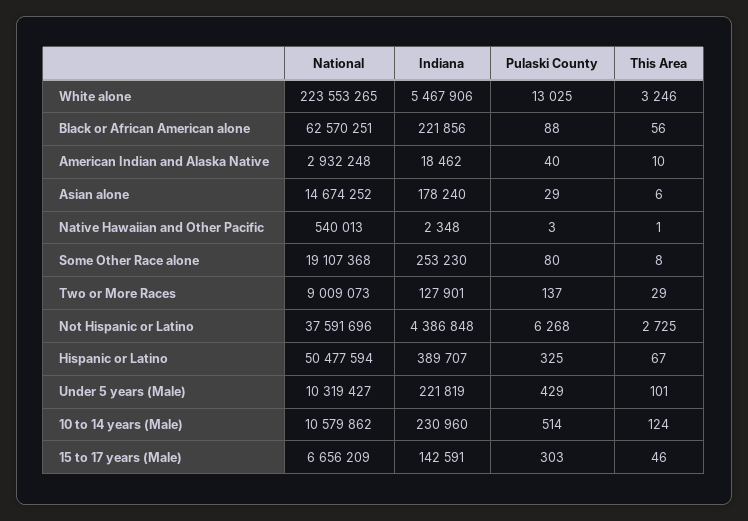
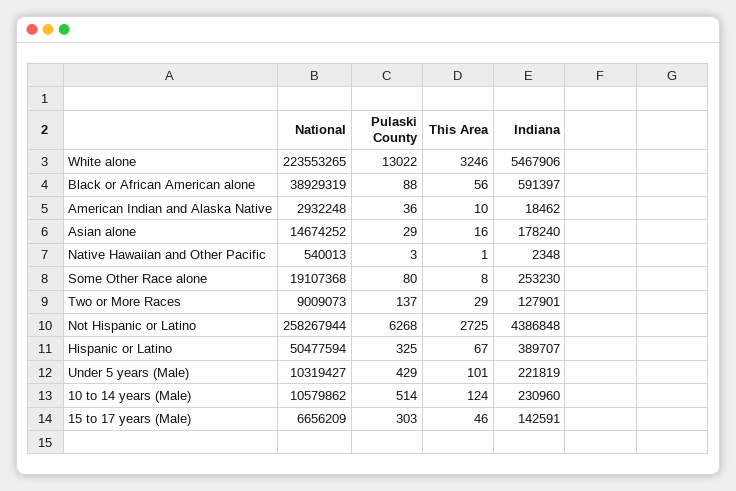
  {
    "National": {
      "White alone": 223553265,
-     "Black or African American alone": 62570251,
+     "Black or African American alone": 38929319,
      "American Indian and Alaska Native": 2932248,
      "Asian alone": 14674252,
      "Native Hawaiian and Other Pacific": 540013,
      "Some Other Race alone": 19107368,
      "Two or More Races": 9009073,
-     "Not Hispanic or Latino": 37591696,
+     "Not Hispanic or Latino": 258267944,
      "Hispanic or Latino": 50477594,
      "Under 5 years (Male)": 10319427,
      "10 to 14 years (Male)": 10579862,
      "15 to 17 years (Male)": 6656209
    },
    "Indiana": {
      "White alone": 5467906,
-     "Black or African American alone": 221856,
+     "Black or African American alone": 591397,
      "American Indian and Alaska Native": 18462,
      "Asian alone": 178240,
      "Native Hawaiian and Other Pacific": 2348,
      "Some Other Race alone": 253230,
      "Two or More Races": 127901,
      "Not Hispanic or Latino": 4386848,
      "Hispanic or Latino": 389707,
      "Under 5 years (Male)": 221819,
      "10 to 14 years (Male)": 230960,
      "15 to 17 years (Male)": 142591
    },
    "Pulaski County": {
-     "White alone": 13025,
+     "White alone": 13022,
      "Black or African American alone": 88,
-     "American Indian and Alaska Native": 40,
+     "American Indian and Alaska Native": 36,
      "Asian alone": 29,
      "Native Hawaiian and Other Pacific": 3,
      "Some Other Race alone": 80,
      "Two or More Races": 137,
      "Not Hispanic or Latino": 6268,
      "Hispanic or Latino": 325,
      "Under 5 years (Male)": 429,
      "10 to 14 years (Male)": 514,
      "15 to 17 years (Male)": 303
    },
    "This Area": {
      "White alone": 3246,
      "Black or African American alone": 56,
      "American Indian and Alaska Native": 10,
-     "Asian alone": 6,
+     "Asian alone": 16,
      "Native Hawaiian and Other Pacific": 1,
      "Some Other Race alone": 8,
      "Two or More Races": 29,
      "Not Hispanic or Latino": 2725,
      "Hispanic or Latino": 67,
      "Under 5 years (Male)": 101,
      "10 to 14 years (Male)": 124,
      "15 to 17 years (Male)": 46
    }
  }

